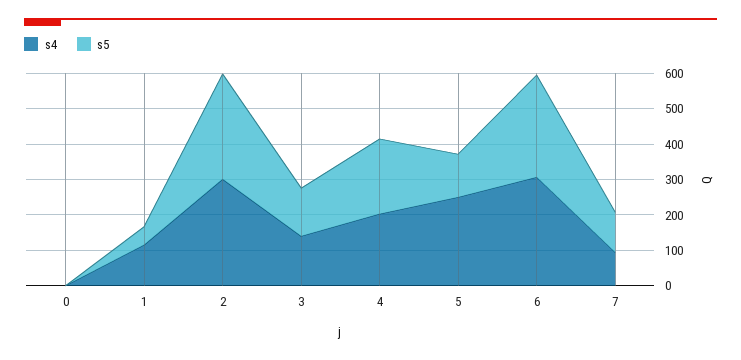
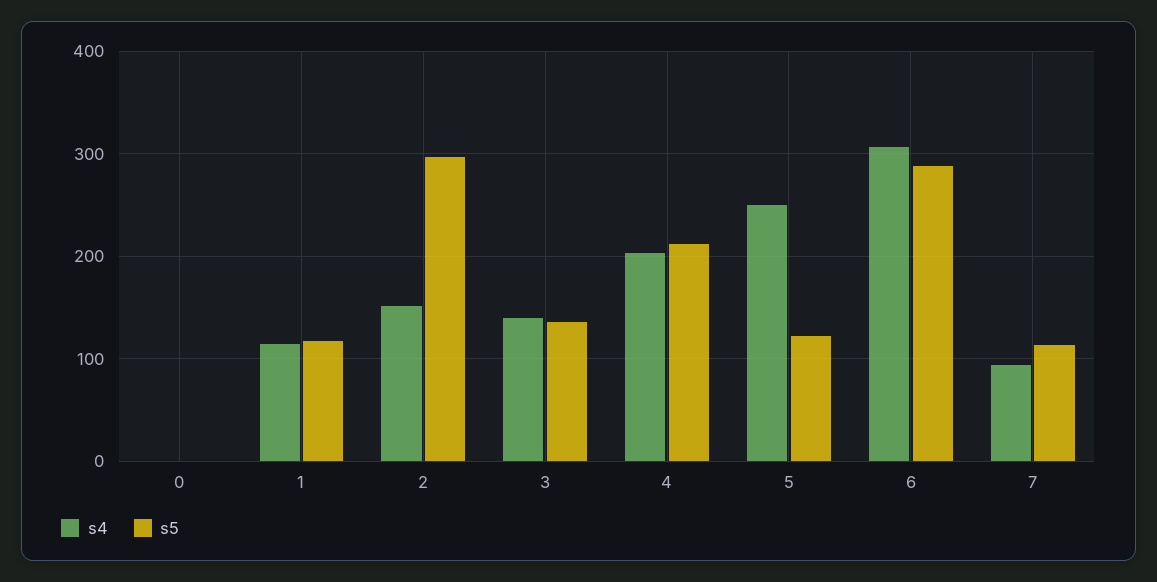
  {
    "s4": {
      "0": 0,
      "1": 120,
-     "2": 300,
+     "2": 150,
      "3": 140,
      "4": 200,
      "5": 250,
      "6": 310,
      "7": 90
    },
    "s5": {
      "0": 0,
-     "1": 50,
+     "1": 120,
      "2": 300,
      "3": 140,
      "4": 210,
      "5": 120,
      "6": 290,
      "7": 110
    }
  }

